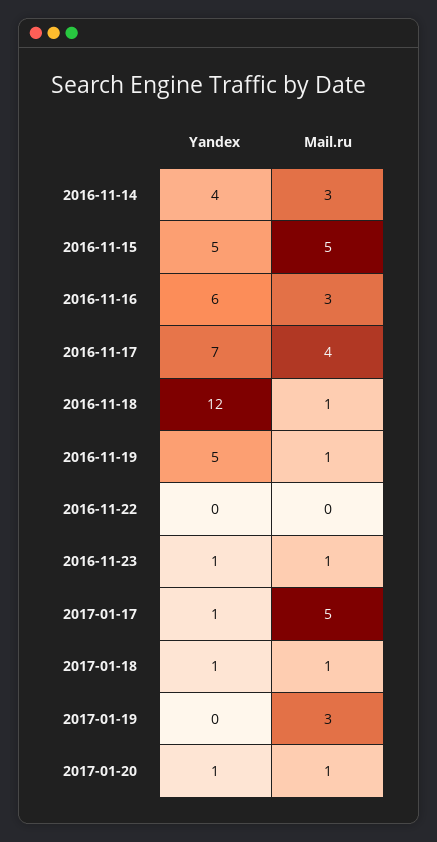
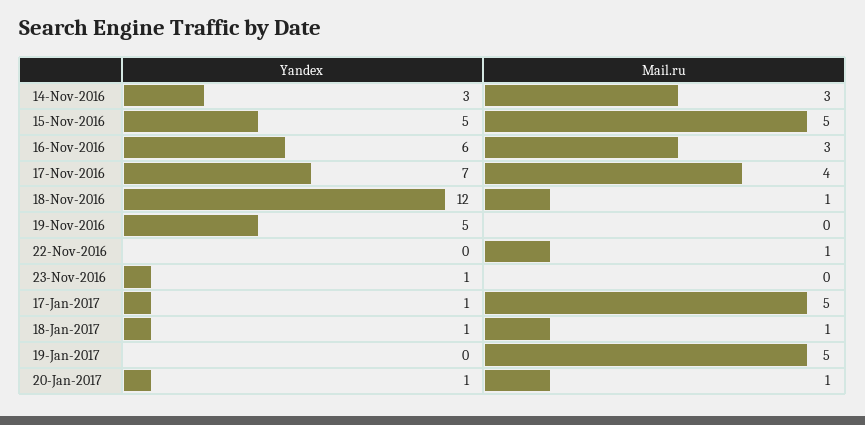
  {
    "Yandex": {
-     "2016-11-14": 4,
+     "2016-11-14": 3,
      "2016-11-15": 5,
      "2016-11-16": 6,
      "2016-11-17": 7,
      "2016-11-18": 12,
      "2016-11-19": 5,
      "2016-11-22": 0,
      "2016-11-23": 1,
      "2017-01-17": 1,
      "2017-01-18": 1,
      "2017-01-19": 0,
      "2017-01-20": 1
    },
    "Mail.ru": {
      "2016-11-14": 3,
      "2016-11-15": 5,
      "2016-11-16": 3,
      "2016-11-17": 4,
      "2016-11-18": 1,
-     "2016-11-19": 1,
+     "2016-11-19": 0,
-     "2016-11-22": 0,
+     "2016-11-22": 1,
-     "2016-11-23": 1,
+     "2016-11-23": 0,
      "2017-01-17": 5,
      "2017-01-18": 1,
-     "2017-01-19": 3,
+     "2017-01-19": 5,
      "2017-01-20": 1
    }
  }

